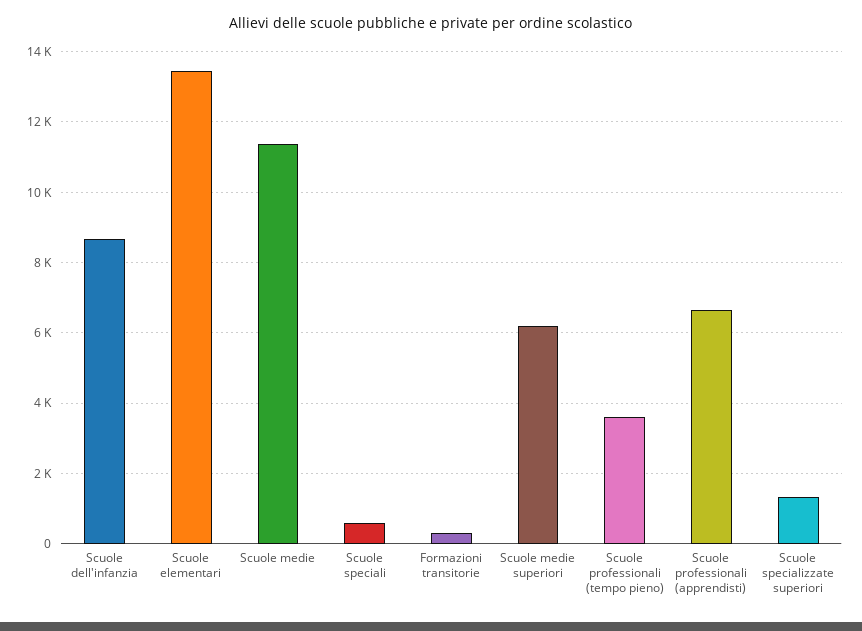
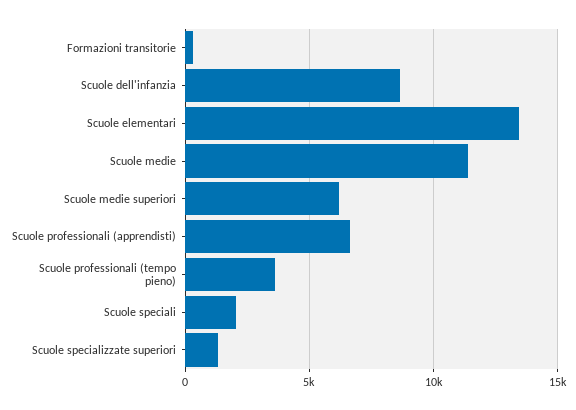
  {
    "Scuole dell'infanzia": 8600,
    "Scuole elementari": 13400,
    "Scuole medie": 11400,
-   "Scuole speciali": 600,
+   "Scuole speciali": 2000,
    "Formazioni transitorie": 400,
    "Scuole medie superiori": 6200,
    "Scuole professionali (tempo pieno)": 3600,
    "Scuole professionali (apprendisti)": 6600,
    "Scuole specializzate superiori": 1400
  }

